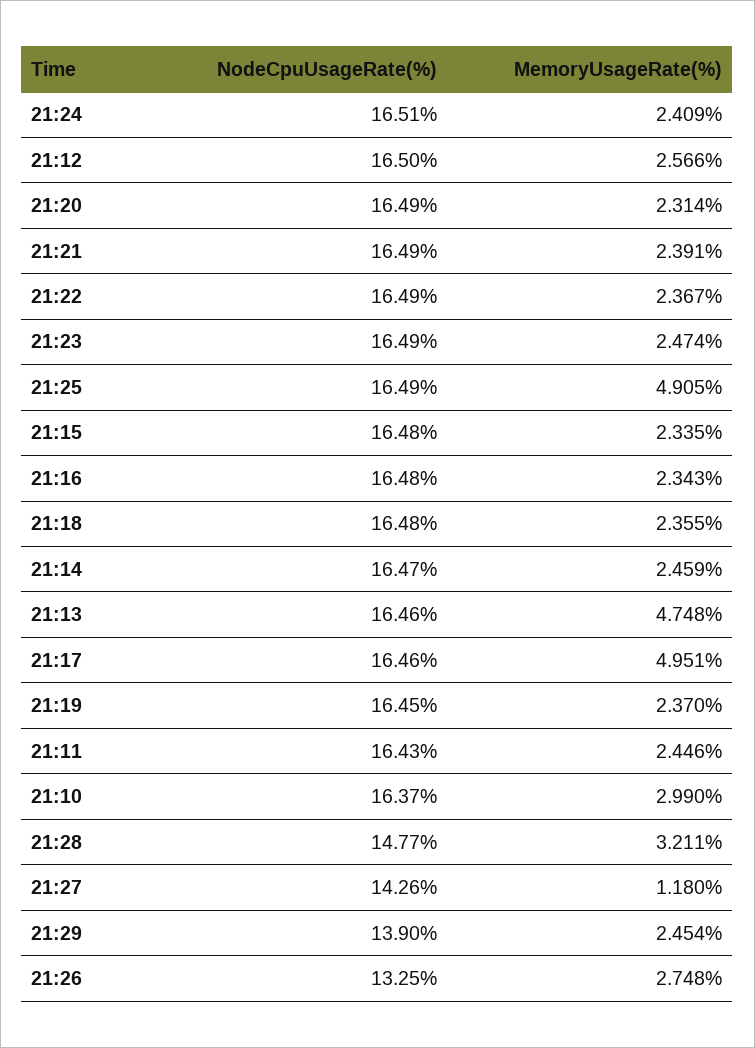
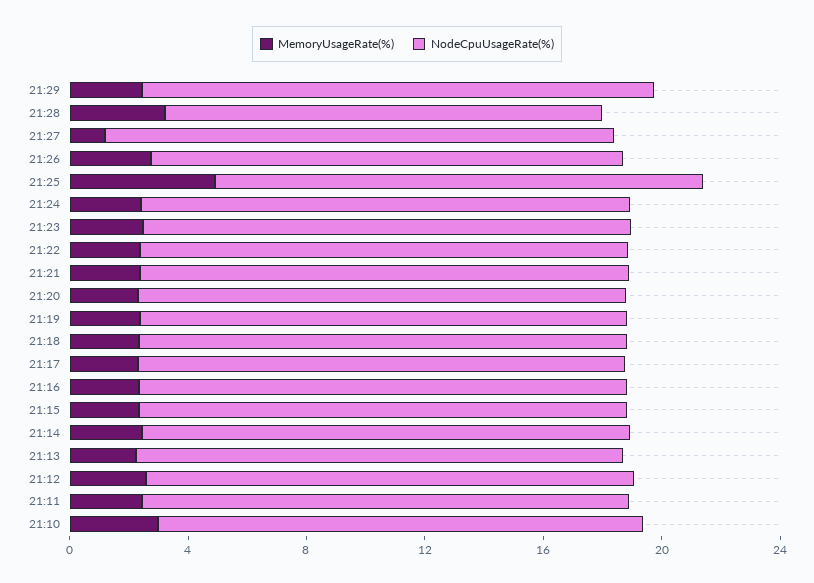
  {
    "NodeCpuUsageRate(%)": {
      "21:24": 16.51,
      "21:12": 16.5,
      "21:20": 16.49,
      "21:21": 16.49,
      "21:22": 16.49,
      "21:23": 16.49,
      "21:25": 16.49,
      "21:15": 16.48,
      "21:16": 16.48,
      "21:18": 16.48,
      "21:14": 16.47,
      "21:13": 16.46,
      "21:17": 16.46,
      "21:19": 16.45,
      "21:11": 16.43,
      "21:10": 16.37,
      "21:28": 14.77,
-     "21:27": 14.26,
+     "21:27": 17,
-     "21:29": 13.9,
+     "21:29": 17,
-     "21:26": 13.25
+     "21:26": 16
    },
    "MemoryUsageRate(%)": {
      "21:24": 2.409,
      "21:12": 2.566,
      "21:20": 2.314,
      "21:21": 2.391,
      "21:22": 2.367,
      "21:23": 2.474,
      "21:25": 4.905,
      "21:15": 2.335,
      "21:16": 2.343,
      "21:18": 2.355,
      "21:14": 2.459,
-     "21:13": 4.748,
+     "21:13": 2,
-     "21:17": 4.951,
+     "21:17": 2,
      "21:19": 2.37,
      "21:11": 2.446,
      "21:10": 2.99,
      "21:28": 3.211,
      "21:27": 1.18,
      "21:29": 2.454,
      "21:26": 2.748
    }
  }

